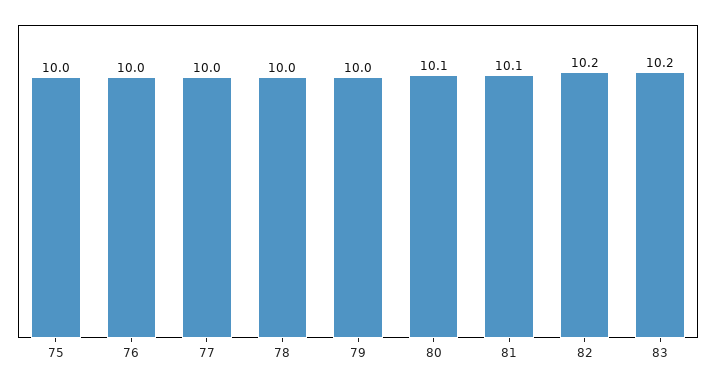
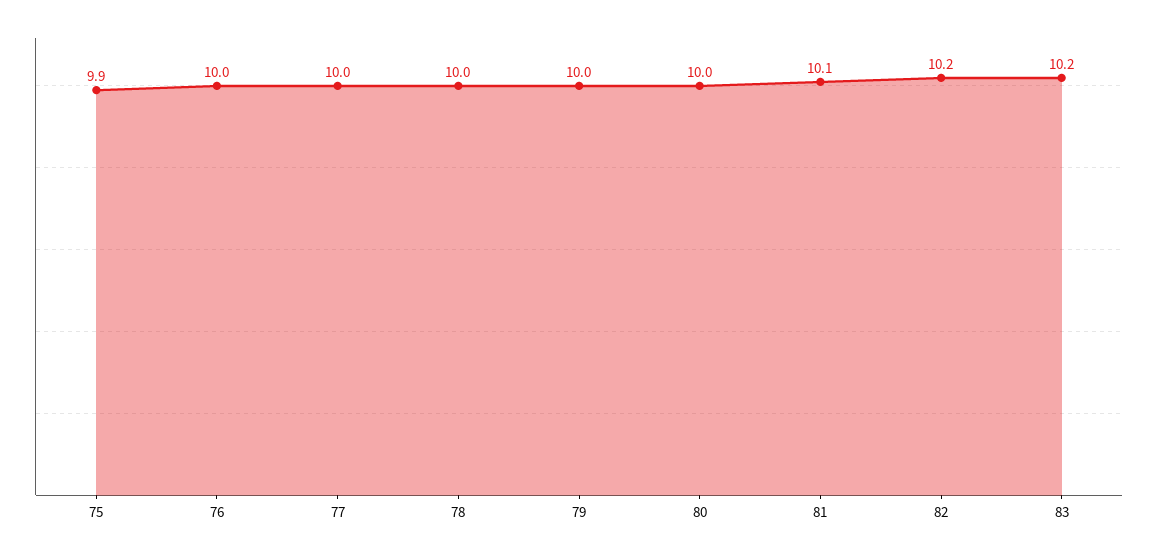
  {
-   "75": 10,
+   "75": 9.9,
    "76": 10,
    "77": 10,
    "78": 10,
    "79": 10,
-   "80": 10.1,
+   "80": 10,
    "81": 10.1,
    "82": 10.2,
    "83": 10.2
  }

